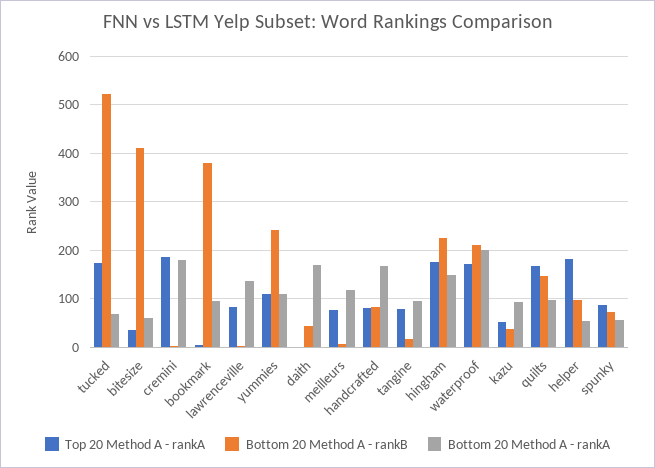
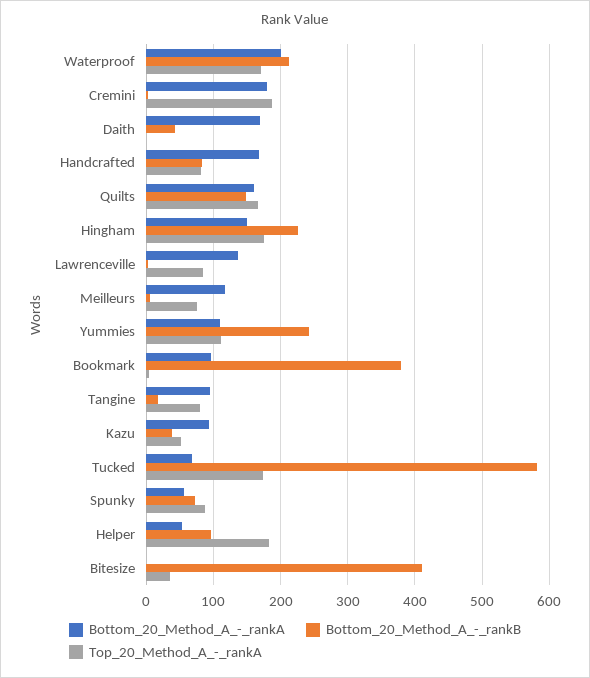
  {
    "Top 20 Method A - rankA": {
      "tucked": 170,
      "bitesize": 40,
      "cremini": 190,
      "bookmark": 0,
      "lawrenceville": 80,
      "yummies": 110,
      "daith": 0,
      "meilleurs": 80,
      "handcrafted": 80,
      "tangine": 80,
      "hingham": 180,
      "waterproof": 170,
      "kazu": 50,
      "quilts": 170,
      "helper": 180,
      "spunky": 90
    },
    "Bottom 20 Method A - rankB": {
-     "tucked": 520,
+     "tucked": 580,
      "bitesize": 410,
      "cremini": 0,
      "bookmark": 380,
      "lawrenceville": 0,
      "yummies": 240,
      "daith": 40,
      "meilleurs": 10,
      "handcrafted": 80,
      "tangine": 20,
      "hingham": 230,
      "waterproof": 210,
      "kazu": 40,
      "quilts": 150,
      "helper": 100,
      "spunky": 70
    },
    "Bottom 20 Method A - rankA": {
      "tucked": 70,
-     "bitesize": 60,
+     "bitesize": 0,
      "cremini": 180,
      "bookmark": 100,
      "lawrenceville": 140,
      "yummies": 110,
      "daith": 170,
      "meilleurs": 120,
      "handcrafted": 170,
      "tangine": 100,
      "hingham": 150,
      "waterproof": 200,
      "kazu": 90,
-     "quilts": 100,
+     "quilts": 160,
      "helper": 50,
      "spunky": 60
    }
  }

